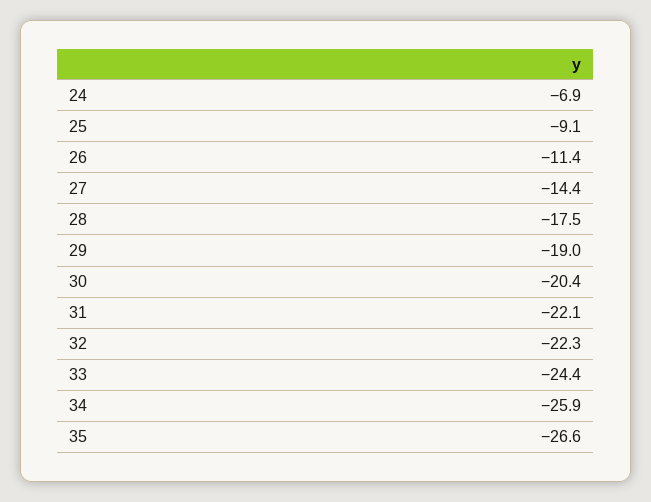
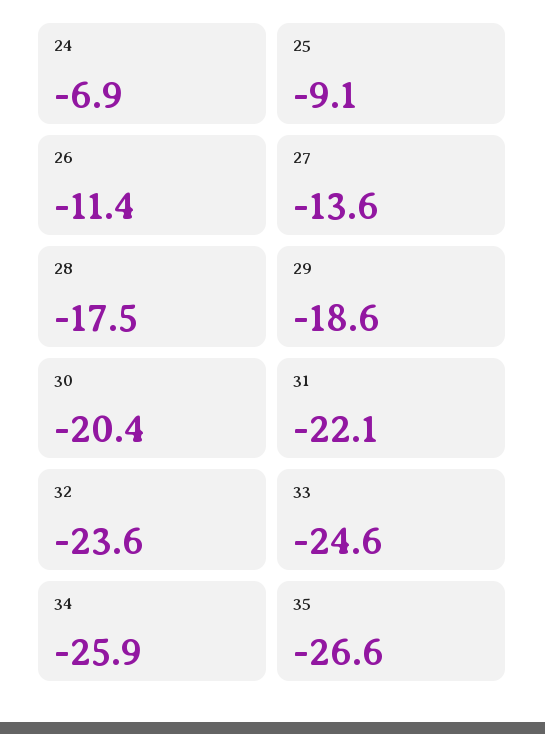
  {
    "24": -6.9,
    "25": -9.1,
    "26": -11.4,
-   "27": -14.4,
+   "27": -13.6,
    "28": -17.5,
-   "29": -19,
+   "29": -18.6,
    "30": -20.4,
    "31": -22.1,
-   "32": -22.3,
+   "32": -23.6,
-   "33": -24.4,
+   "33": -24.6,
    "34": -25.9,
    "35": -26.6
  }

